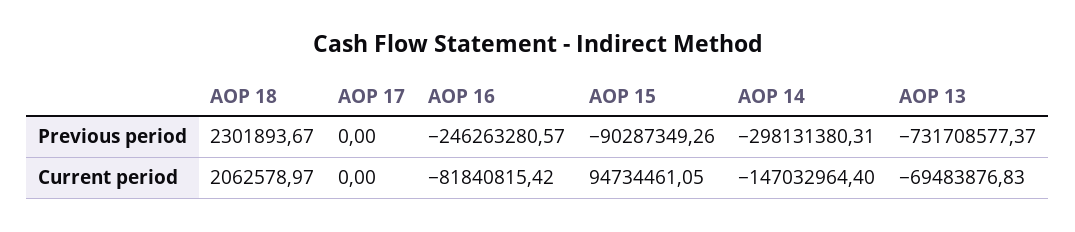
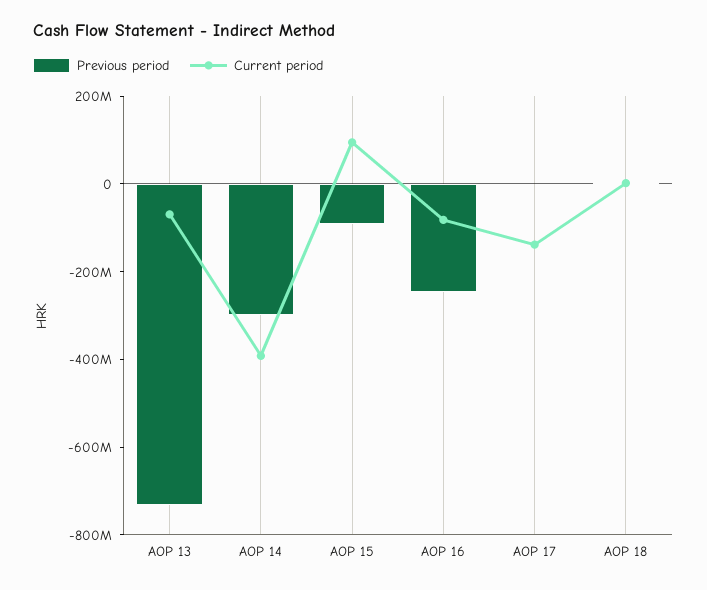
  {
    "Previous period": {
      "AOP 18": 2301893.67,
      "AOP 17": 0,
      "AOP 16": -246263280.57,
      "AOP 15": -90287349.26,
      "AOP 14": -298131380.31,
      "AOP 13": -731708577.37
    },
    "Current period": {
      "AOP 18": 2062578.97,
-     "AOP 17": 0,
+     "AOP 17": -150000000,
      "AOP 16": -81840815.42,
      "AOP 15": 94734461.05,
-     "AOP 14": -147032964.4,
+     "AOP 14": -400000000,
      "AOP 13": -69483876.83
    }
  }

